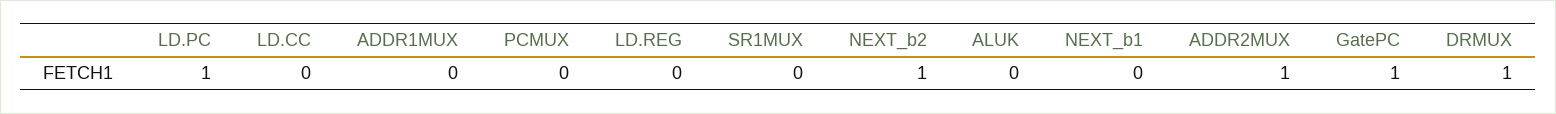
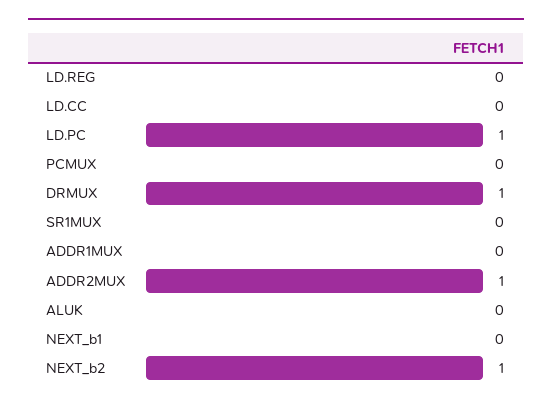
  {
    "LD.PC": 1,
    "LD.CC": 0,
    "ADDR1MUX": 0,
    "PCMUX": 0,
    "LD.REG": 0,
    "SR1MUX": 0,
    "NEXT_b2": 1,
    "ALUK": 0,
    "NEXT_b1": 0,
    "ADDR2MUX": 1,
-   "GatePC": 1,
    "DRMUX": 1
  }

